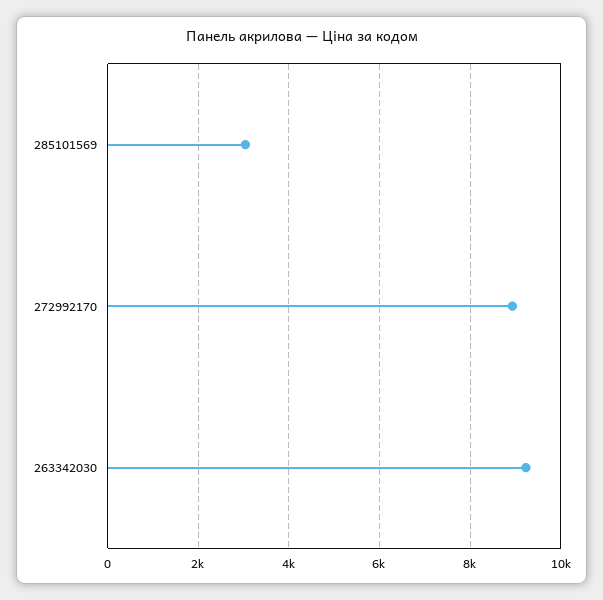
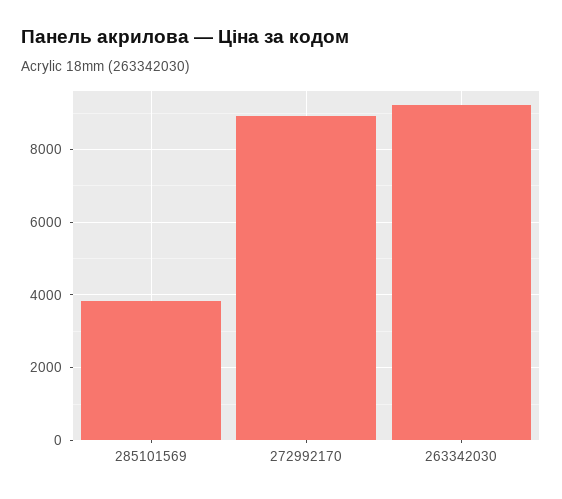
  {
-   "285101569": 3000,
+   "285101569": 3800,
    "272992170": 9000,
    "263342030": 9200
  }

